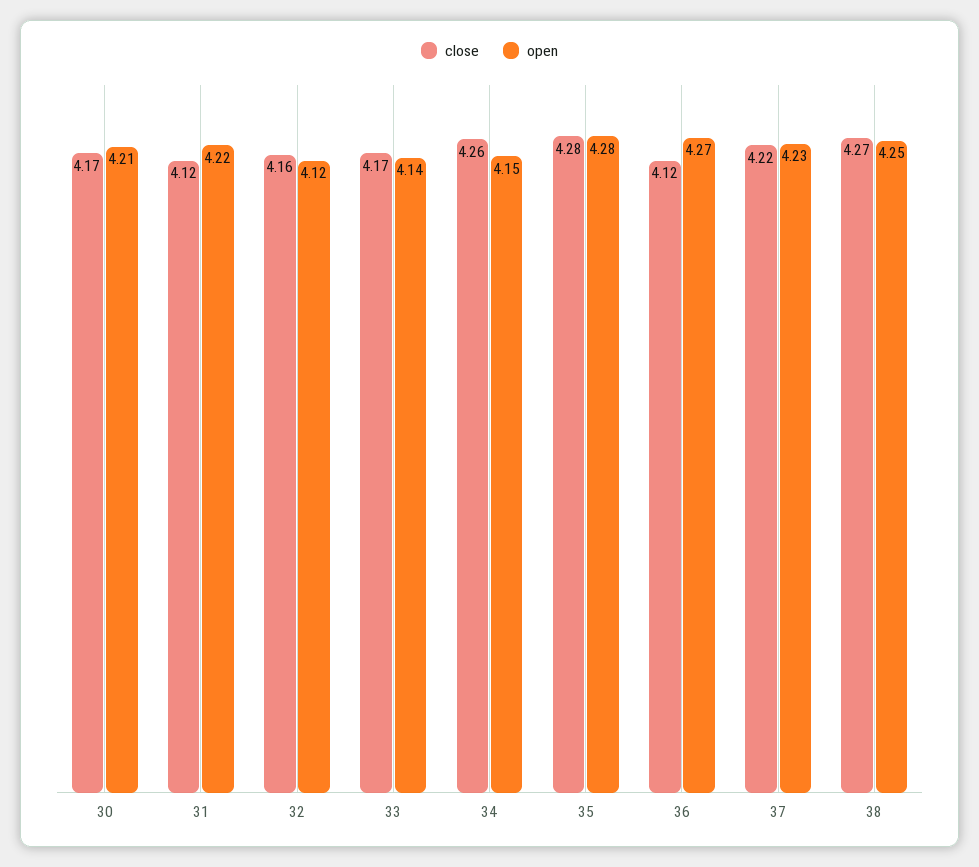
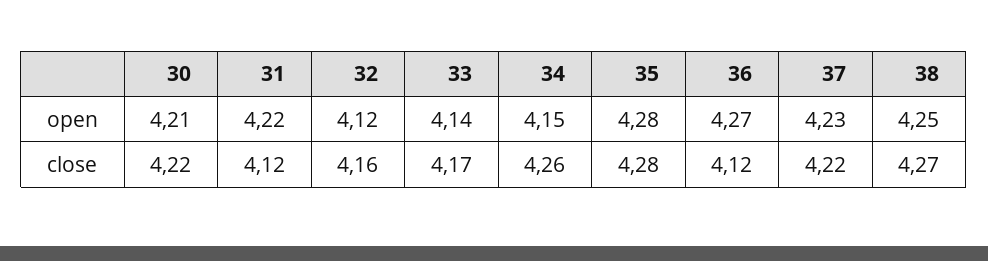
  {
    "close": {
-     "30": 4.17,
+     "30": 4.22,
      "31": 4.12,
      "32": 4.16,
      "33": 4.17,
      "34": 4.26,
      "35": 4.28,
      "36": 4.12,
      "37": 4.22,
      "38": 4.27
    },
    "open": {
      "30": 4.21,
      "31": 4.22,
      "32": 4.12,
      "33": 4.14,
      "34": 4.15,
      "35": 4.28,
      "36": 4.27,
      "37": 4.23,
      "38": 4.25
    }
  }

